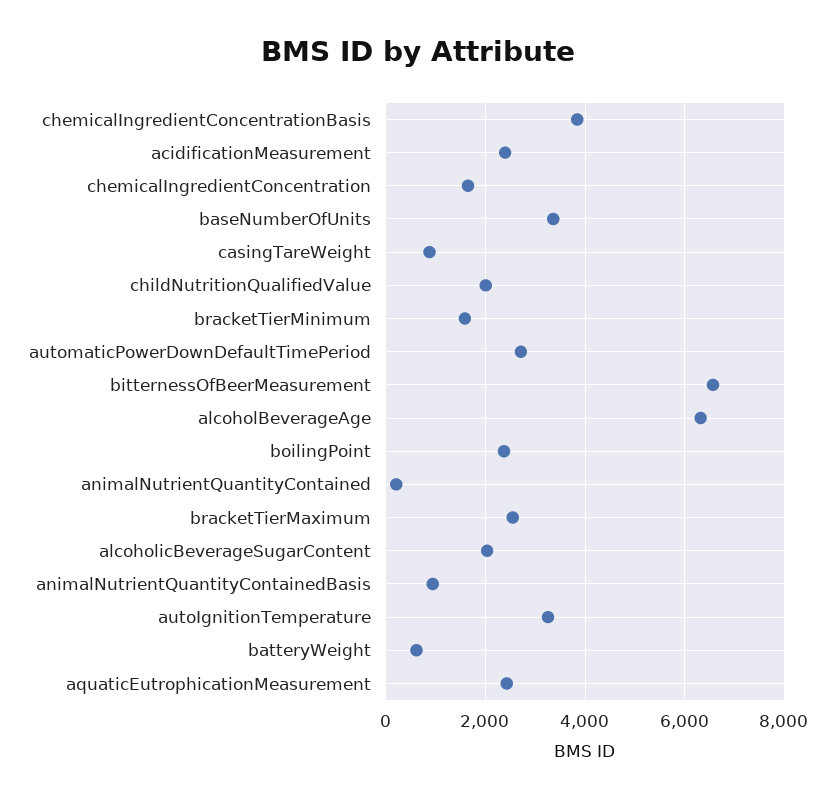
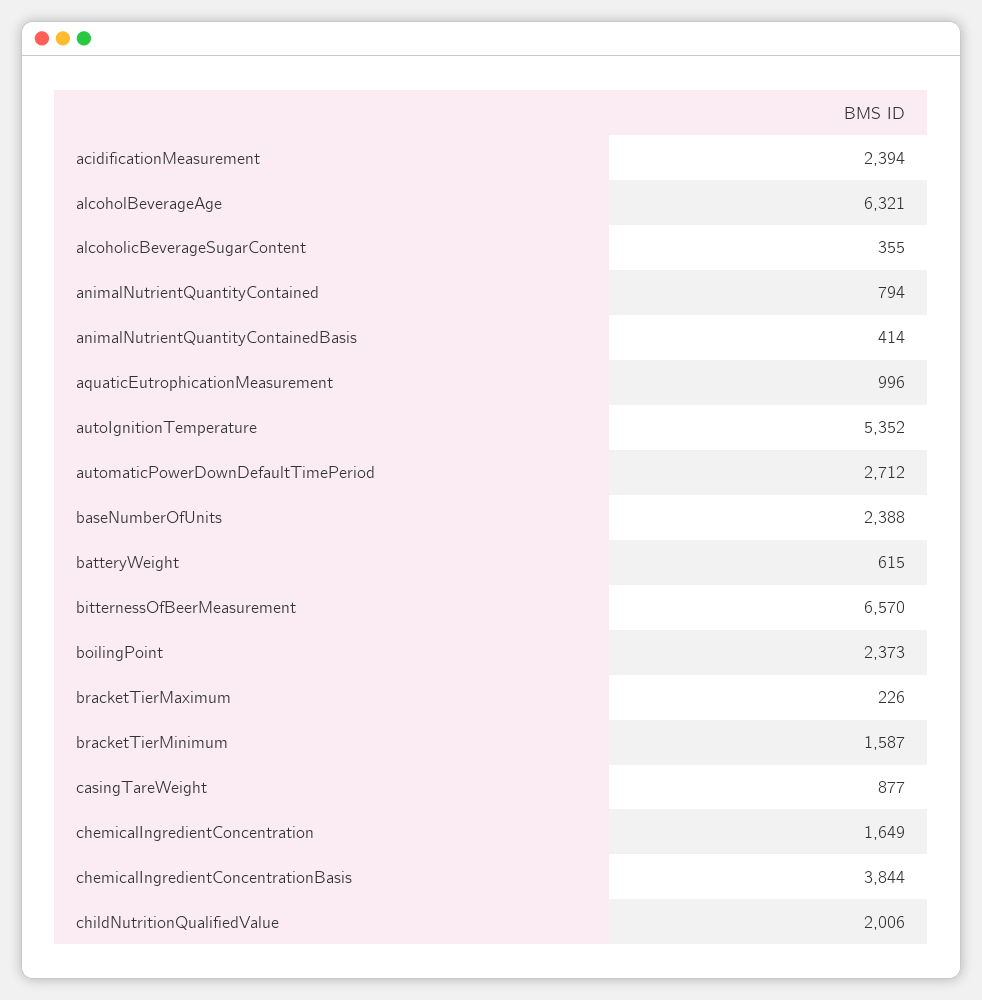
  {
    "chemicalIngredientConcentrationBasis": 3844,
    "acidificationMeasurement": 2394,
    "chemicalIngredientConcentration": 1649,
-   "baseNumberOfUnits": 3400,
+   "baseNumberOfUnits": 2388,
    "casingTareWeight": 877,
    "childNutritionQualifiedValue": 2006,
    "bracketTierMinimum": 1587,
    "automaticPowerDownDefaultTimePeriod": 2712,
    "bitternessOfBeerMeasurement": 6570,
    "alcoholBeverageAge": 6321,
    "boilingPoint": 2373,
-   "animalNutrientQuantityContained": 200,
+   "animalNutrientQuantityContained": 794,
-   "bracketTierMaximum": 2600,
+   "bracketTierMaximum": 226,
-   "alcoholicBeverageSugarContent": 2000,
+   "alcoholicBeverageSugarContent": 355,
-   "animalNutrientQuantityContainedBasis": 1000,
+   "animalNutrientQuantityContainedBasis": 414,
-   "autoIgnitionTemperature": 3200,
+   "autoIgnitionTemperature": 5352,
    "batteryWeight": 615,
-   "aquaticEutrophicationMeasurement": 2400
+   "aquaticEutrophicationMeasurement": 996
  }

